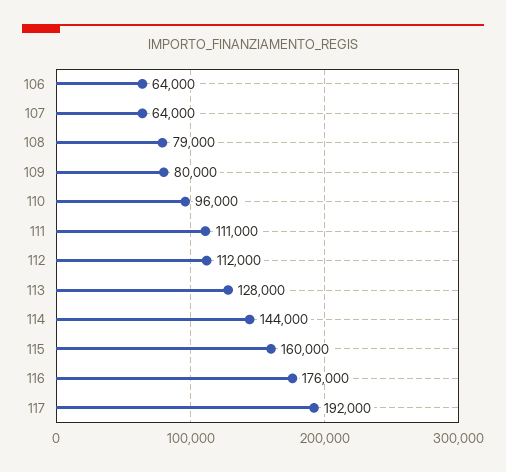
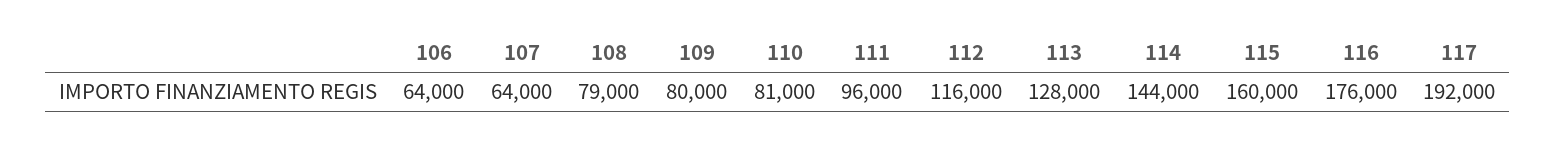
  {
    "106": 64000,
    "107": 64000,
    "108": 79000,
    "109": 80000,
-   "110": 96000,
+   "110": 81000,
-   "111": 111000,
+   "111": 96000,
-   "112": 112000,
+   "112": 116000,
    "113": 128000,
    "114": 144000,
    "115": 160000,
    "116": 176000,
    "117": 192000
  }

